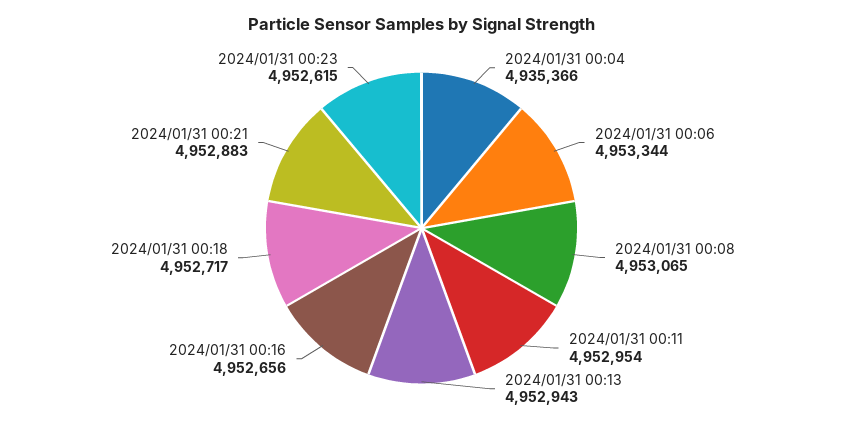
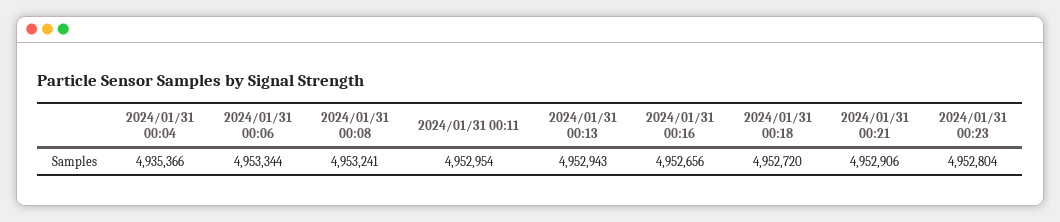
  {
    "2024/01/31 00:04": 4935366,
    "2024/01/31 00:06": 4953344,
-   "2024/01/31 00:08": 4953065,
+   "2024/01/31 00:08": 4953241,
    "2024/01/31 00:11": 4952954,
    "2024/01/31 00:13": 4952943,
    "2024/01/31 00:16": 4952656,
-   "2024/01/31 00:18": 4952717,
+   "2024/01/31 00:18": 4952720,
-   "2024/01/31 00:21": 4952883,
+   "2024/01/31 00:21": 4952906,
-   "2024/01/31 00:23": 4952615
+   "2024/01/31 00:23": 4952804
  }

